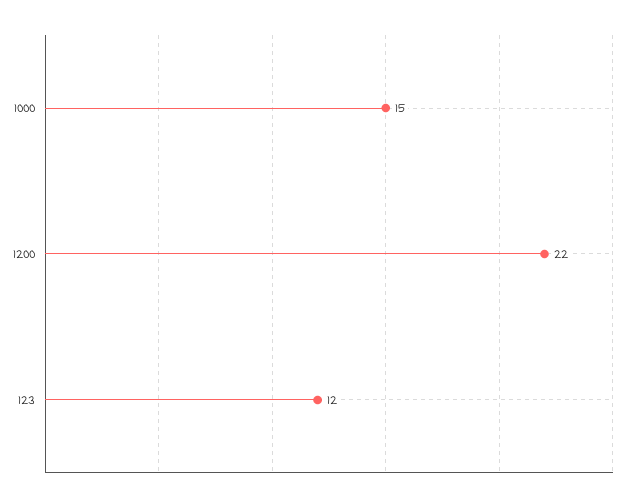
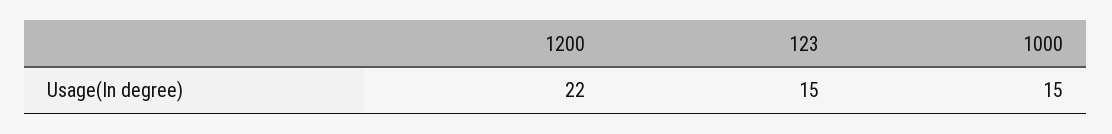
  {
    "1000": 15,
    "1200": 22,
-   "123": 12
+   "123": 15
  }

